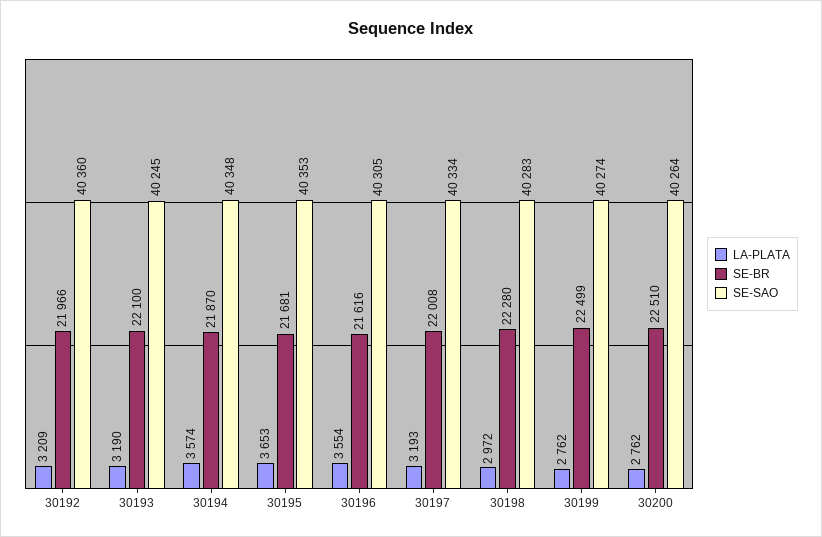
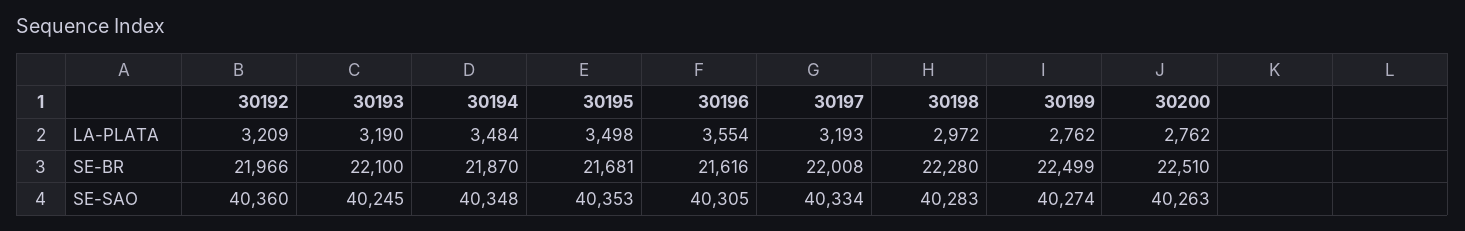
  {
    "LA-PLATA": {
      "30192": 3209,
      "30193": 3190,
-     "30194": 3574,
+     "30194": 3484,
-     "30195": 3653,
+     "30195": 3498,
      "30196": 3554,
      "30197": 3193,
      "30198": 2972,
      "30199": 2762,
      "30200": 2762
    },
    "SE-BR": {
      "30192": 21966,
      "30193": 22100,
      "30194": 21870,
      "30195": 21681,
      "30196": 21616,
      "30197": 22008,
      "30198": 22280,
      "30199": 22499,
      "30200": 22510
    },
    "SE-SAO": {
      "30192": 40360,
      "30193": 40245,
      "30194": 40348,
      "30195": 40353,
      "30196": 40305,
      "30197": 40334,
      "30198": 40283,
      "30199": 40274,
-     "30200": 40264
+     "30200": 40263
    }
  }

